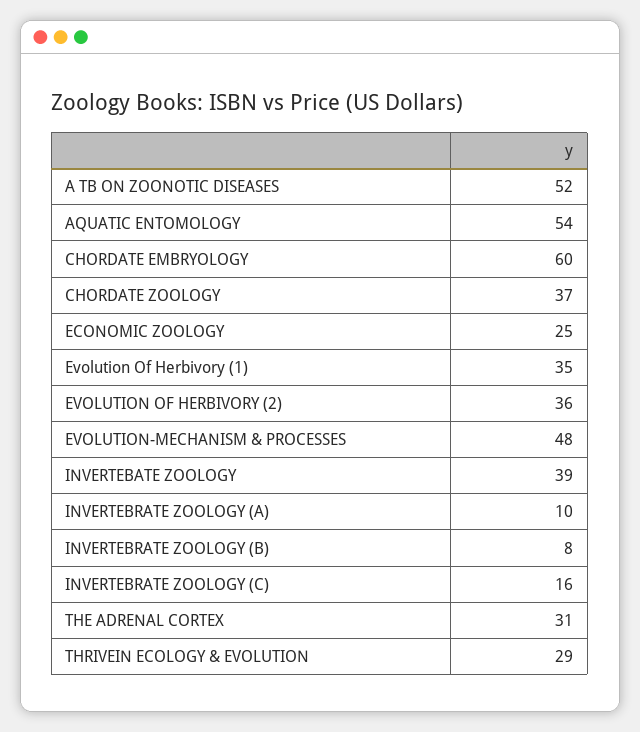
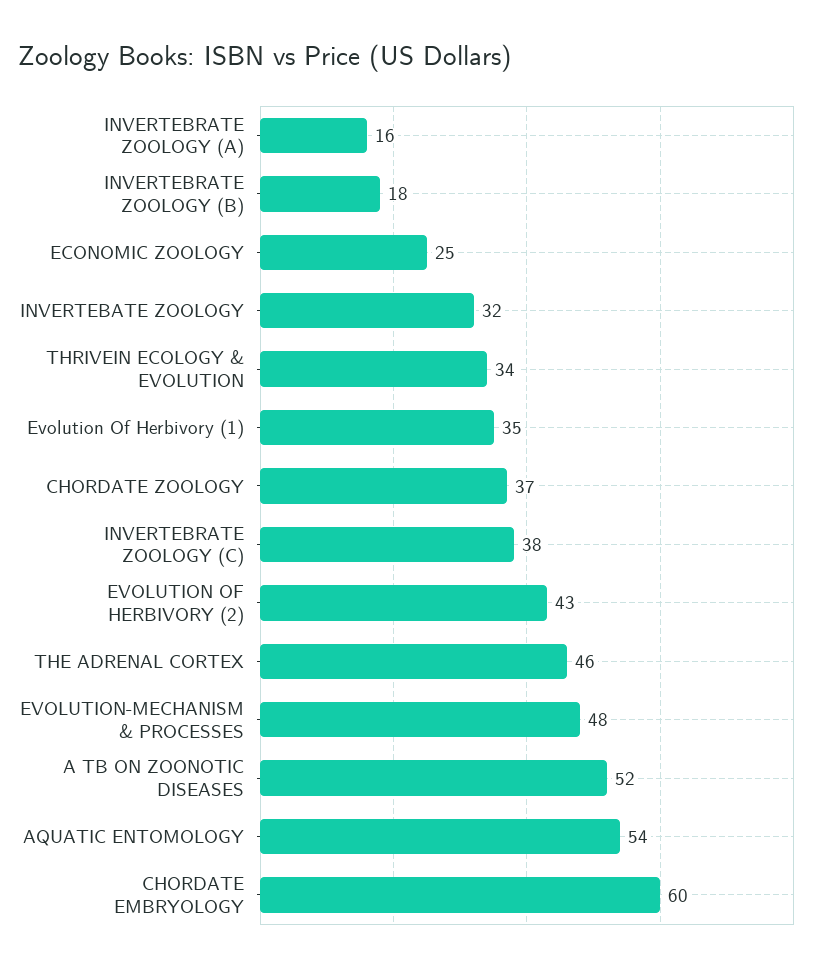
  {
    "A TB ON ZOONOTIC DISEASES": 52,
    "AQUATIC ENTOMOLOGY": 54,
    "CHORDATE EMBRYOLOGY": 60,
    "CHORDATE ZOOLOGY": 37,
    "ECONOMIC ZOOLOGY": 25,
    "Evolution Of Herbivory (1)": 35,
-   "EVOLUTION OF HERBIVORY (2)": 36,
+   "EVOLUTION OF HERBIVORY (2)": 43,
    "EVOLUTION-MECHANISM & PROCESSES": 48,
-   "INVERTEBATE ZOOLOGY": 39,
+   "INVERTEBATE ZOOLOGY": 32,
-   "INVERTEBRATE ZOOLOGY (A)": 10,
+   "INVERTEBRATE ZOOLOGY (A)": 16,
-   "INVERTEBRATE ZOOLOGY (B)": 8,
+   "INVERTEBRATE ZOOLOGY (B)": 18,
-   "INVERTEBRATE ZOOLOGY (C)": 16,
+   "INVERTEBRATE ZOOLOGY (C)": 38,
-   "THE ADRENAL CORTEX": 31,
+   "THE ADRENAL CORTEX": 46,
-   "THRIVEIN ECOLOGY & EVOLUTION": 29
+   "THRIVEIN ECOLOGY & EVOLUTION": 34
  }

